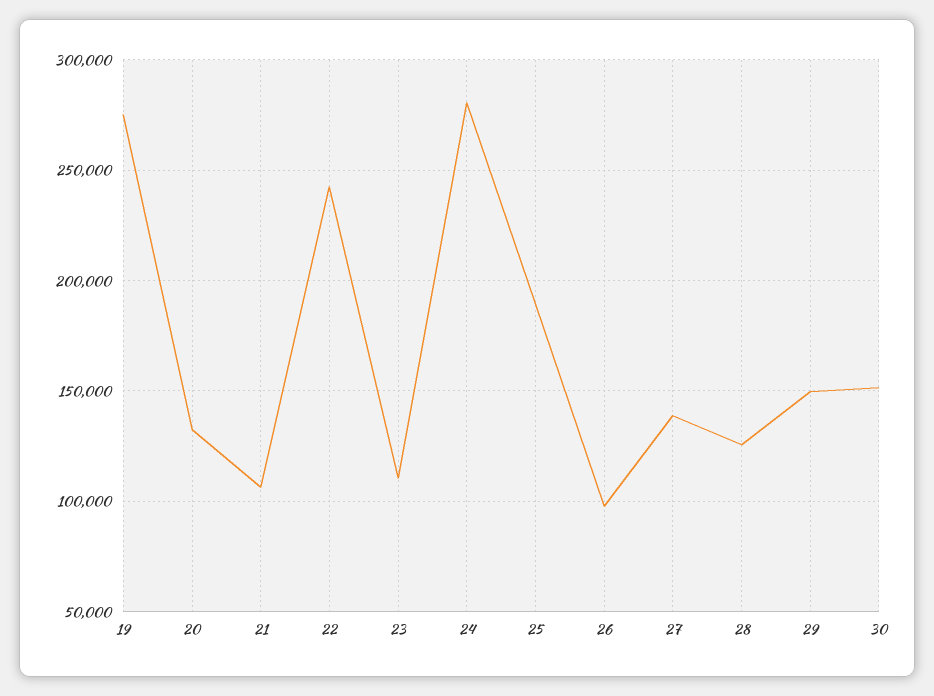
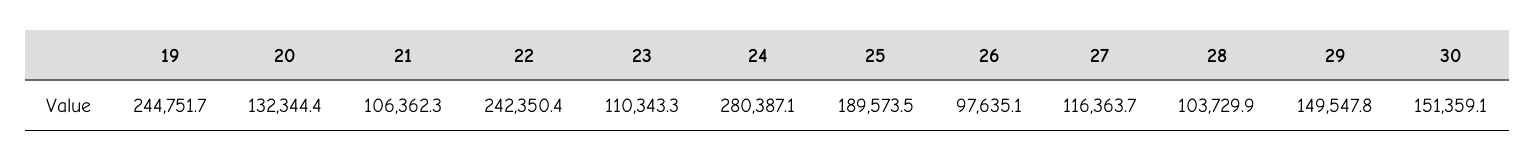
  {
-   "19": 275000,
+   "19": 244751.7,
    "20": 132344.4,
    "21": 106362.3,
    "22": 242350.4,
    "23": 110343.3,
    "24": 280387.1,
    "25": 189573.5,
    "26": 97635.1,
-   "27": 140000,
+   "27": 116363.7,
-   "28": 125000,
+   "28": 103729.9,
    "29": 149547.8,
    "30": 151359.1
  }

